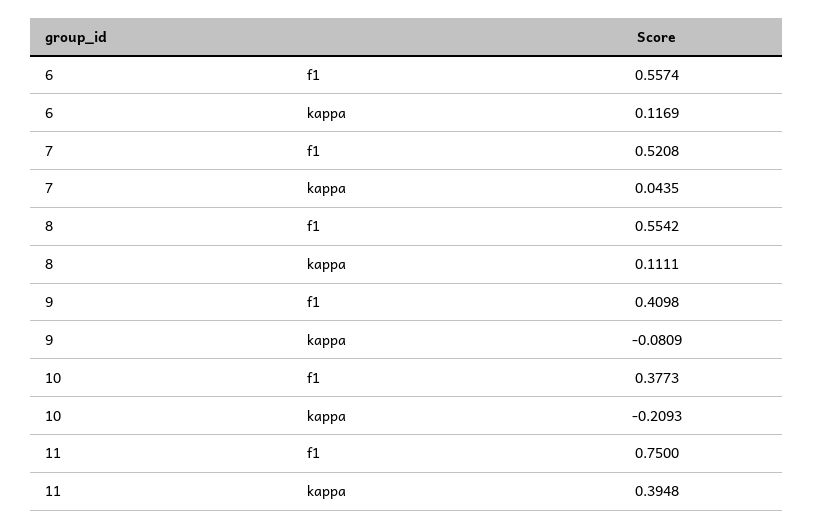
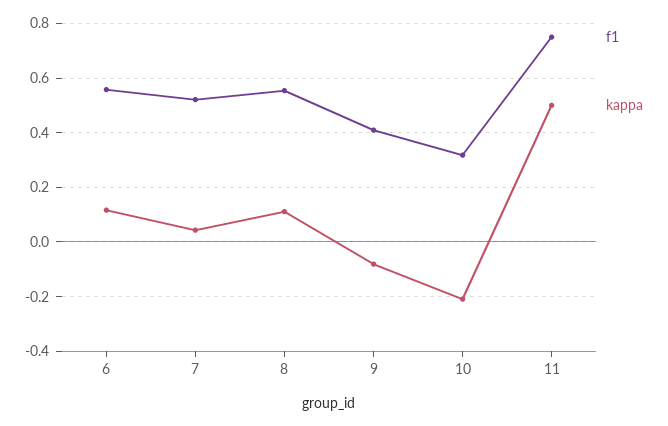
  {
    "f1": {
      "6": 0.5574,
      "7": 0.5208,
      "8": 0.5542,
      "9": 0.4098,
-     "10": 0.3773,
+     "10": 0.325,
      "11": 0.75
    },
    "kappa": {
      "6": 0.1169,
      "7": 0.0435,
      "8": 0.1111,
      "9": -0.0809,
      "10": -0.2093,
-     "11": 0.3948
+     "11": 0.5
    }
  }

